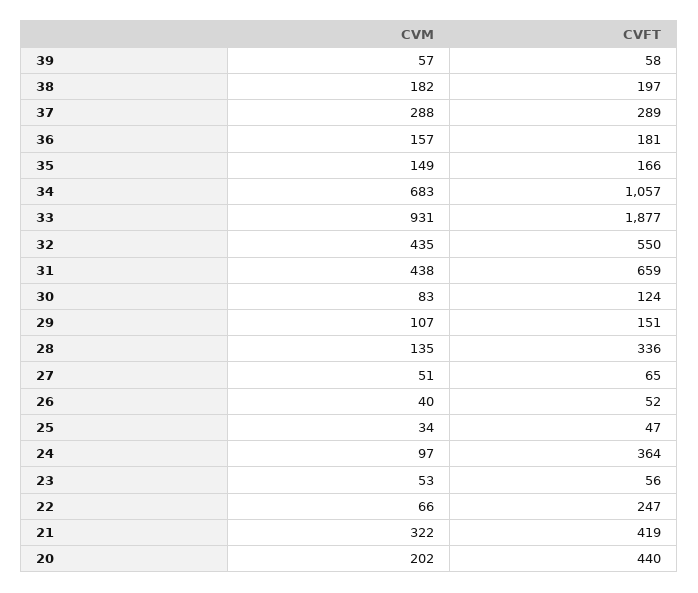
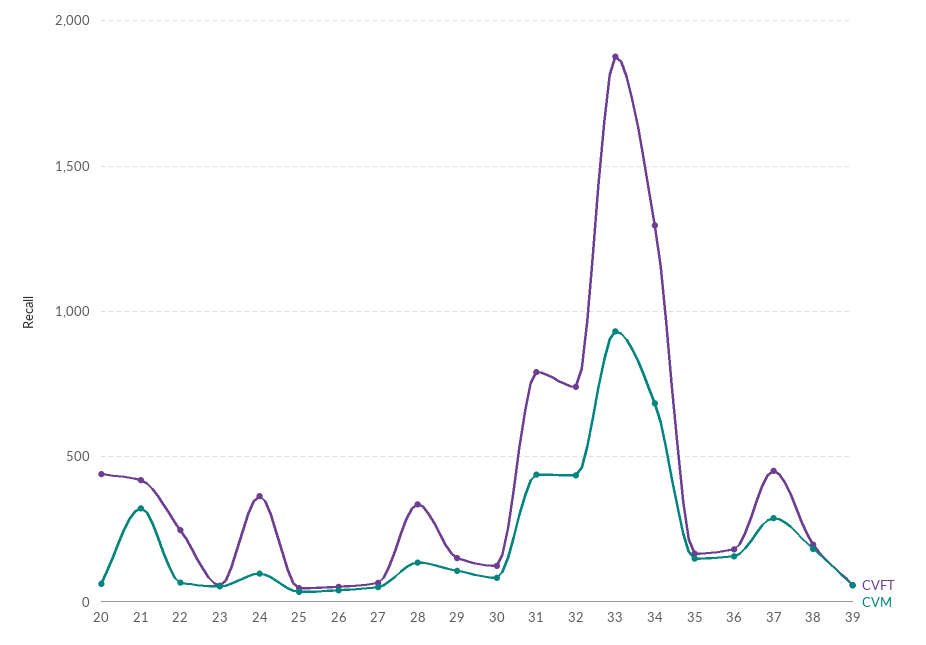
  {
    "CVM": {
      "39": 57,
      "38": 182,
      "37": 288,
      "36": 157,
      "35": 149,
      "34": 683,
      "33": 931,
      "32": 435,
      "31": 438,
      "30": 83,
      "29": 107,
      "28": 135,
      "27": 51,
      "26": 40,
      "25": 34,
      "24": 97,
      "23": 53,
      "22": 66,
      "21": 322,
-     "20": 202
+     "20": 50
    },
    "CVFT": {
      "39": 58,
      "38": 197,
-     "37": 289,
+     "37": 450,
      "36": 181,
      "35": 166,
-     "34": 1057,
+     "34": 1300,
      "33": 1877,
-     "32": 550,
+     "32": 750,
-     "31": 659,
+     "31": 800,
      "30": 124,
      "29": 151,
      "28": 336,
      "27": 65,
      "26": 52,
      "25": 47,
      "24": 364,
      "23": 56,
      "22": 247,
      "21": 419,
      "20": 440
    }
  }

